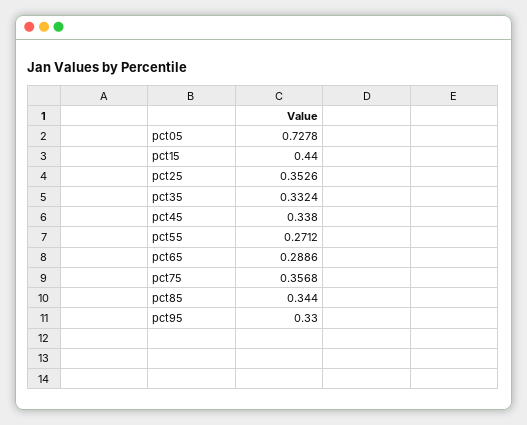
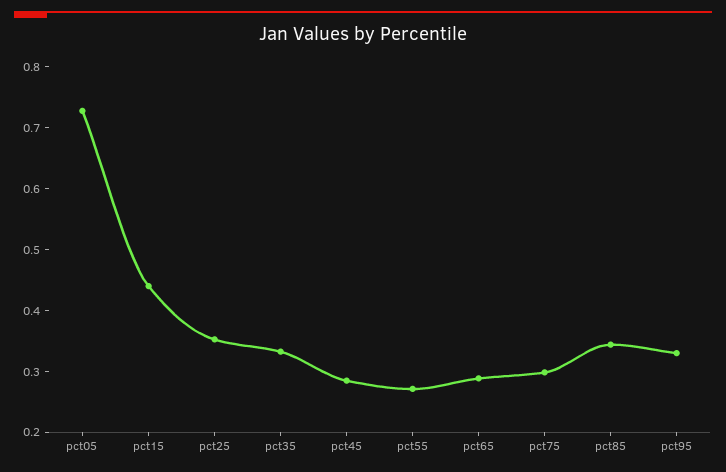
  {
    "pct05": 0.7278,
    "pct15": 0.44,
    "pct25": 0.3526,
    "pct35": 0.3324,
-   "pct45": 0.338,
+   "pct45": 0.28,
    "pct55": 0.2712,
    "pct65": 0.2886,
-   "pct75": 0.3568,
+   "pct75": 0.3,
    "pct85": 0.344,
    "pct95": 0.33
  }

